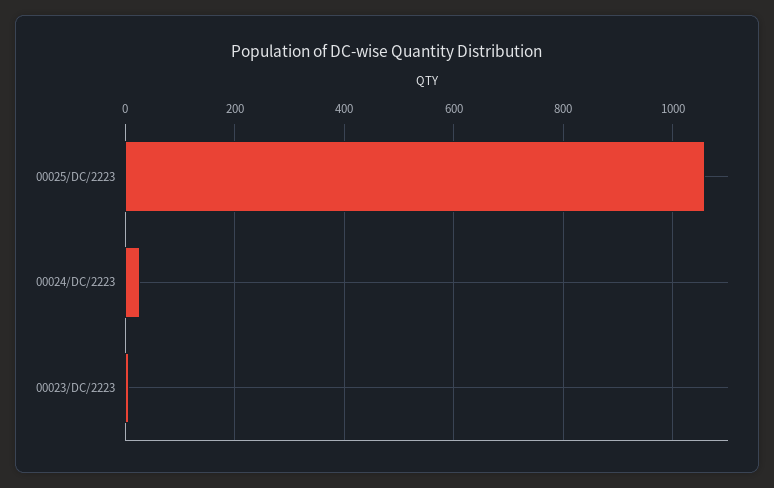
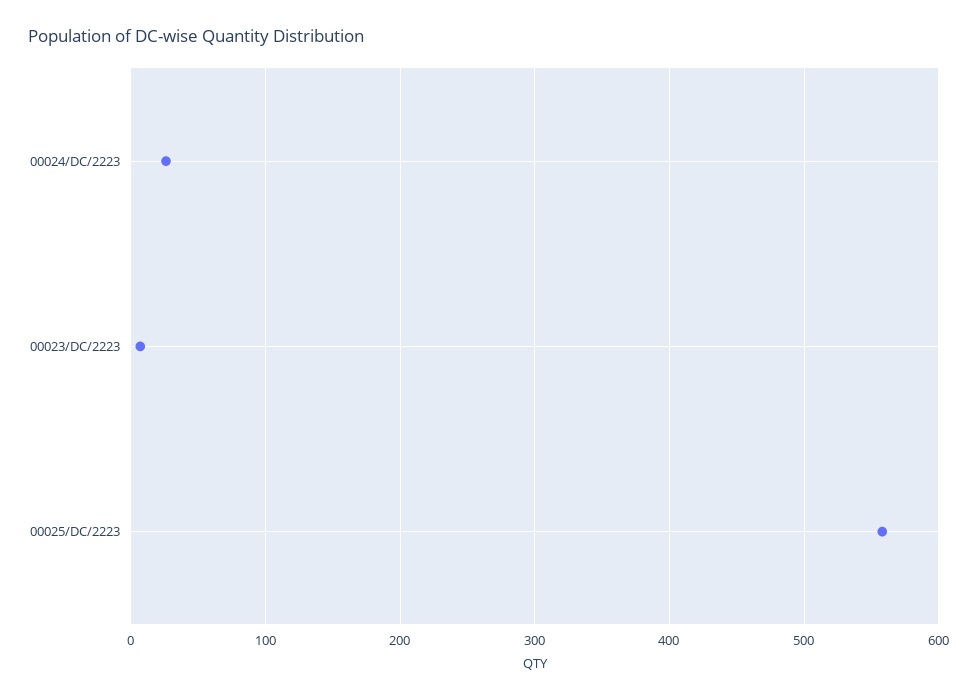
  {
-   "00025/DC/2223": 1060,
+   "00025/DC/2223": 560,
    "00024/DC/2223": 30,
    "00023/DC/2223": 10
  }

